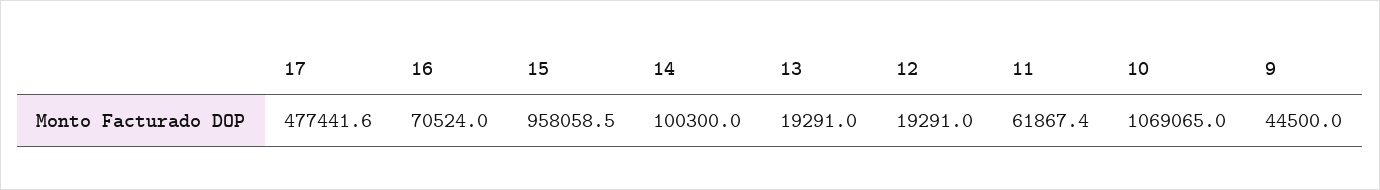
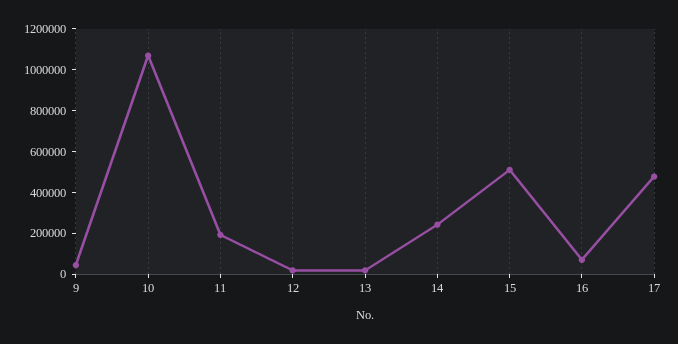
  {
    "17": 477441.6,
    "16": 70524,
-   "15": 958058.5,
+   "15": 500000,
-   "14": 100300,
+   "14": 250000,
    "13": 19291,
    "12": 19291,
-   "11": 61867.4,
+   "11": 200000,
    "10": 1069065,
    "9": 44500
  }

